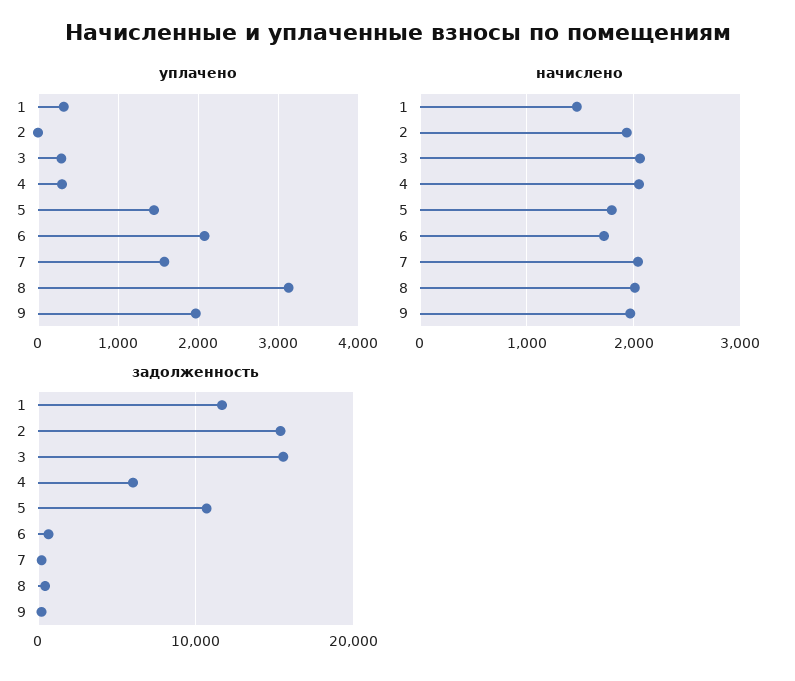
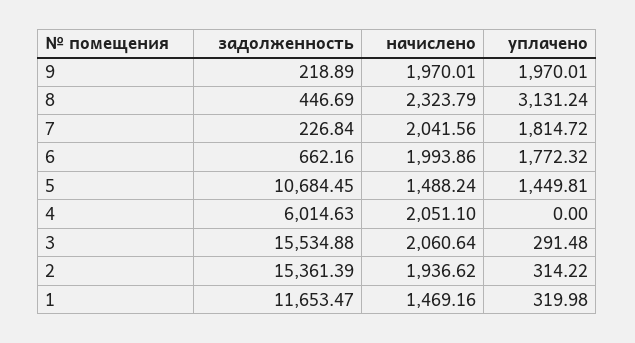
  {
    "уплачено": {
      "1": 319.98,
-     "2": 0,
+     "2": 314.22,
      "3": 291.48,
-     "4": 300,
+     "4": 0,
      "5": 1449.81,
-     "6": 2100,
+     "6": 1772.32,
-     "7": 1600,
+     "7": 1814.72,
      "8": 3131.24,
      "9": 1970.01
    },
    "начислено": {
      "1": 1469.16,
      "2": 1936.62,
      "3": 2060.64,
      "4": 2051.1,
-     "5": 1800,
+     "5": 1488.24,
-     "6": 1700,
+     "6": 1993.86,
      "7": 2041.56,
-     "8": 2000,
+     "8": 2323.79,
      "9": 1970.01
    },
    "задолженность": {
      "1": 11653.47,
      "2": 15361.39,
      "3": 15534.88,
      "4": 6014.63,
      "5": 10684.45,
      "6": 662.16,
      "7": 226.84,
      "8": 446.69,
      "9": 218.89
    }
  }

